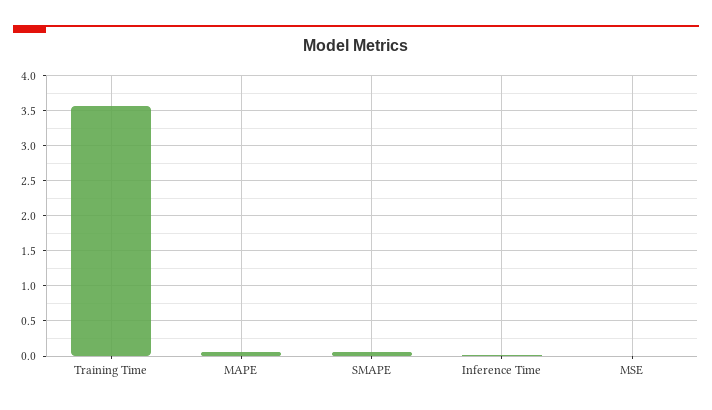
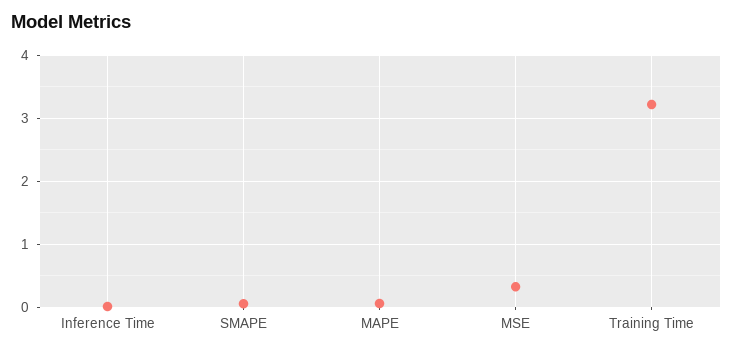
  {
-   "Training Time": 3.6,
+   "Training Time": 3.2,
    "MAPE": 0.1,
    "SMAPE": 0.1,
    "Inference Time": 0,
-   "MSE": 0
+   "MSE": 0.3
  }

